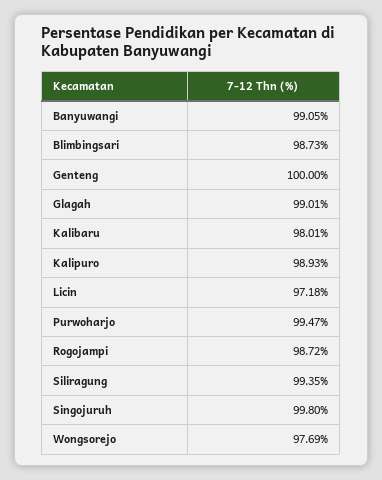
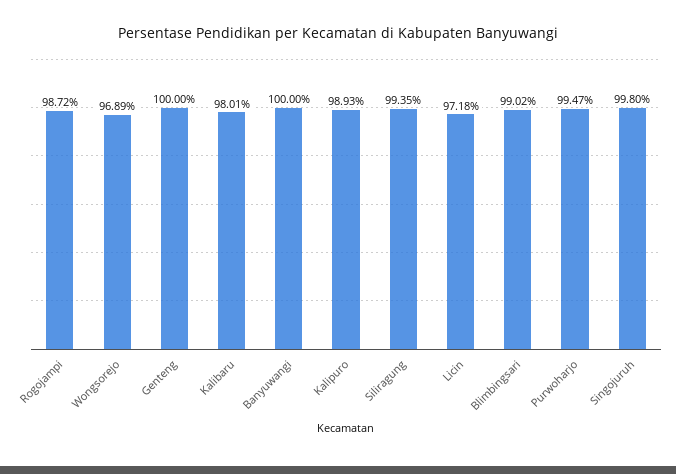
  {
-   "Banyuwangi": 99.05,
+   "Banyuwangi": 100,
-   "Blimbingsari": 98.73,
+   "Blimbingsari": 99.02,
    "Genteng": 100,
-   "Glagah": 99.01,
    "Kalibaru": 98.01,
    "Kalipuro": 98.93,
    "Licin": 97.18,
    "Purwoharjo": 99.47,
    "Rogojampi": 98.72,
    "Siliragung": 99.35,
    "Singojuruh": 99.8,
-   "Wongsorejo": 97.69
+   "Wongsorejo": 96.89
  }

